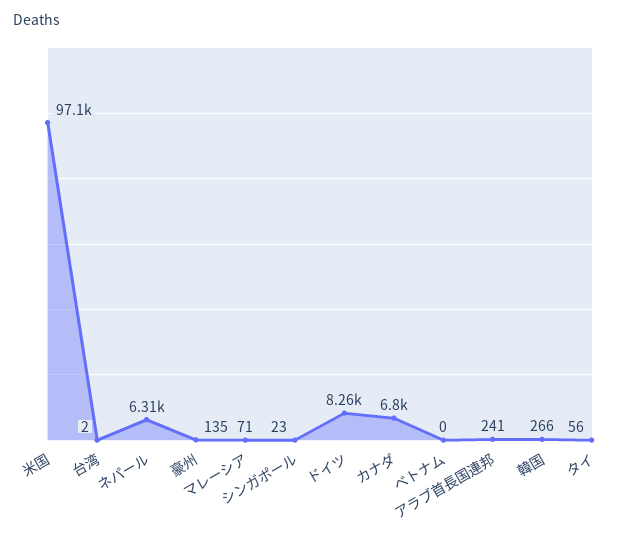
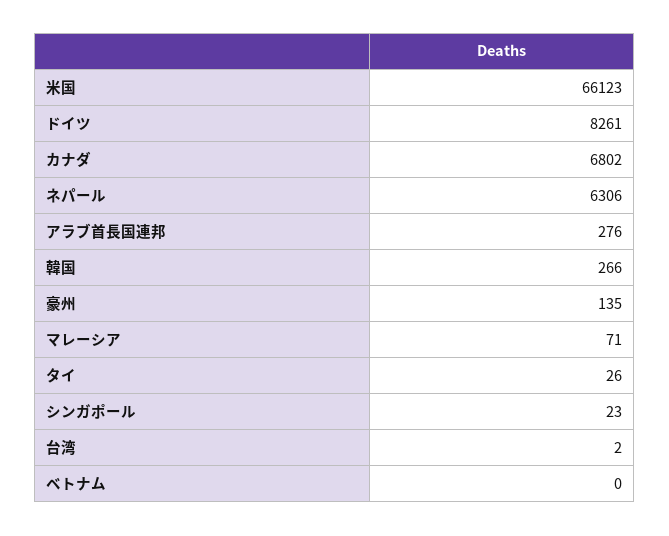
  {
-   "米国": 97100,
+   "米国": 66123,
    "台湾": 2,
    "ネパール": 6306,
    "豪州": 135,
    "マレーシア": 71,
    "シンガポール": 23,
    "ドイツ": 8261,
    "カナダ": 6802,
    "ベトナム": 0,
-   "アラブ首長国連邦": 241,
+   "アラブ首長国連邦": 276,
    "韓国": 266,
-   "タイ": 56
+   "タイ": 26
  }

